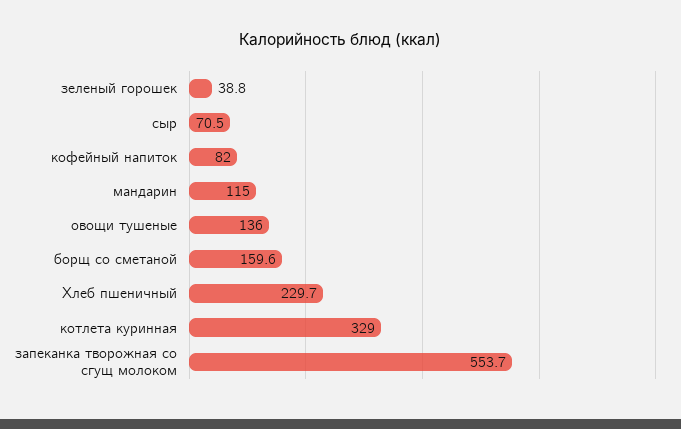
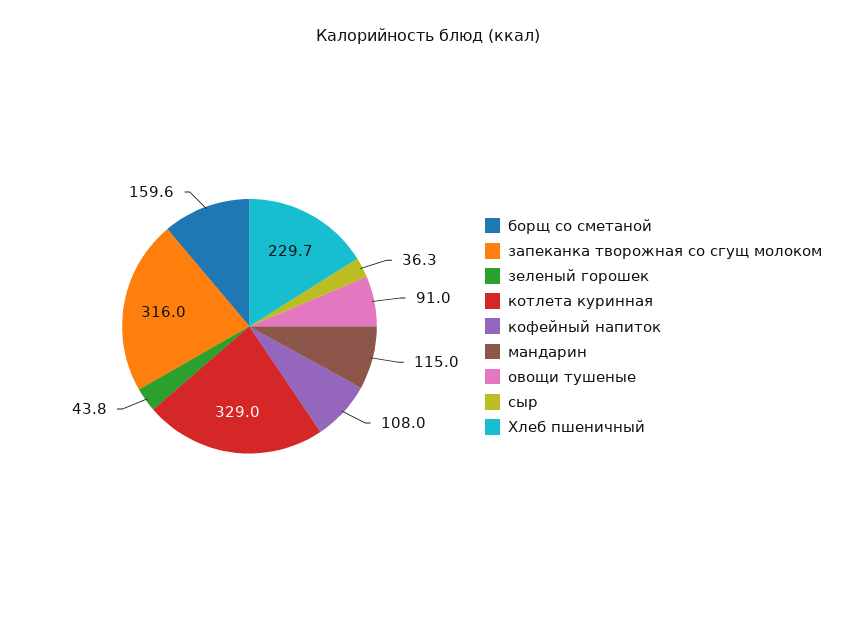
  {
-   "зеленый горошек": 38.8,
+   "зеленый горошек": 43.8,
-   "сыр": 70.5,
+   "сыр": 36.3,
-   "кофейный напиток": 82,
+   "кофейный напиток": 108,
    "мандарин": 115,
-   "овощи тушеные": 136,
+   "овощи тушеные": 91,
    "борщ со сметаной": 159.6,
    "Хлеб пшеничный": 229.7,
    "котлета куринная": 329,
-   "запеканка творожная со сгущ молоком": 553.7
+   "запеканка творожная со сгущ молоком": 316
  }

